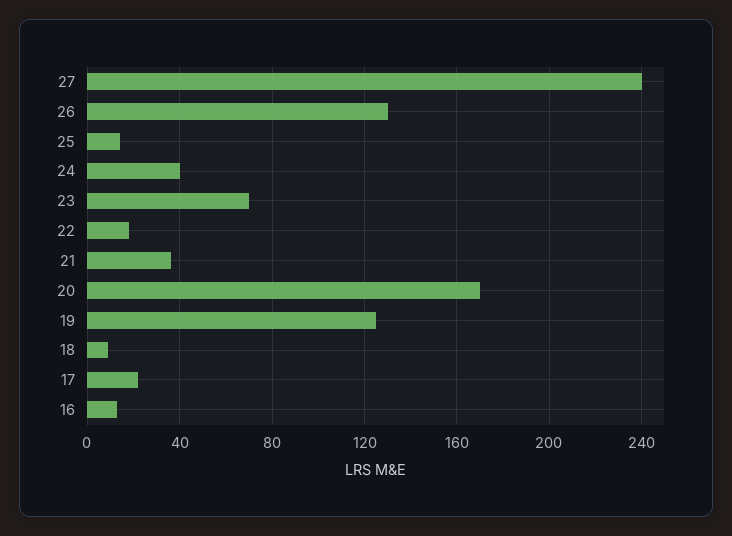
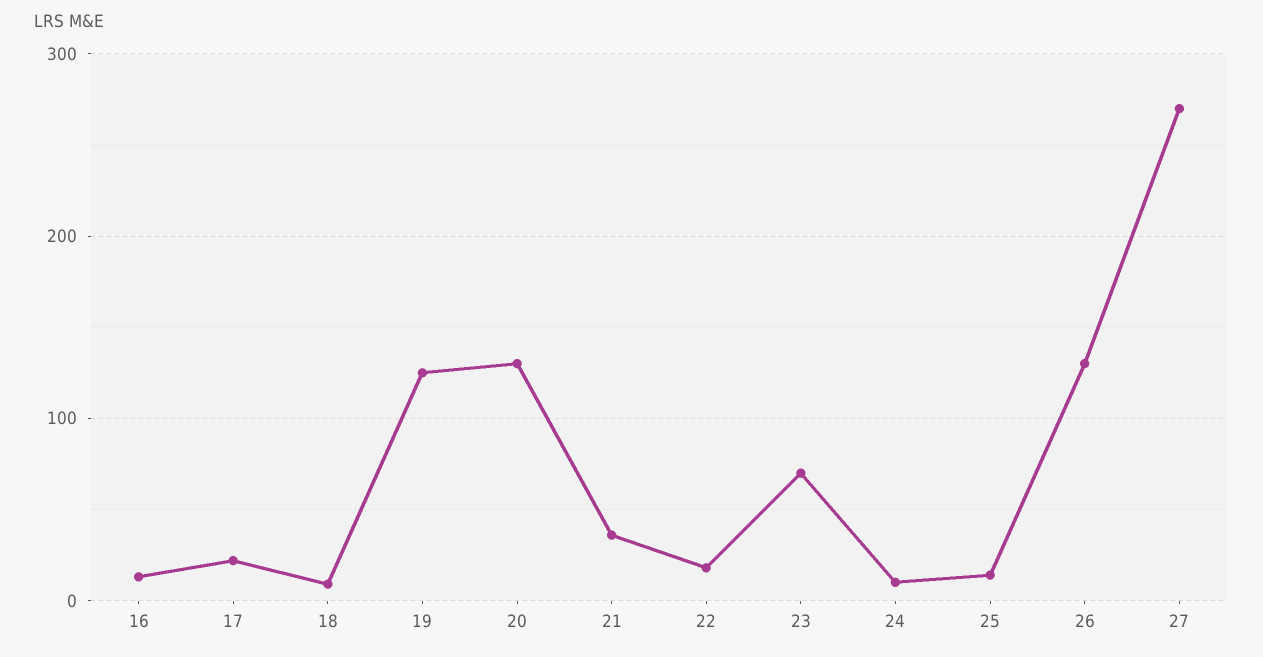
  {
-   "27": 240,
+   "27": 270,
    "26": 130,
    "25": 15,
-   "24": 40,
+   "24": 10,
    "23": 70,
    "22": 20,
    "21": 35,
-   "20": 170,
+   "20": 130,
    "19": 125,
    "18": 10,
    "17": 20,
    "16": 15
  }

